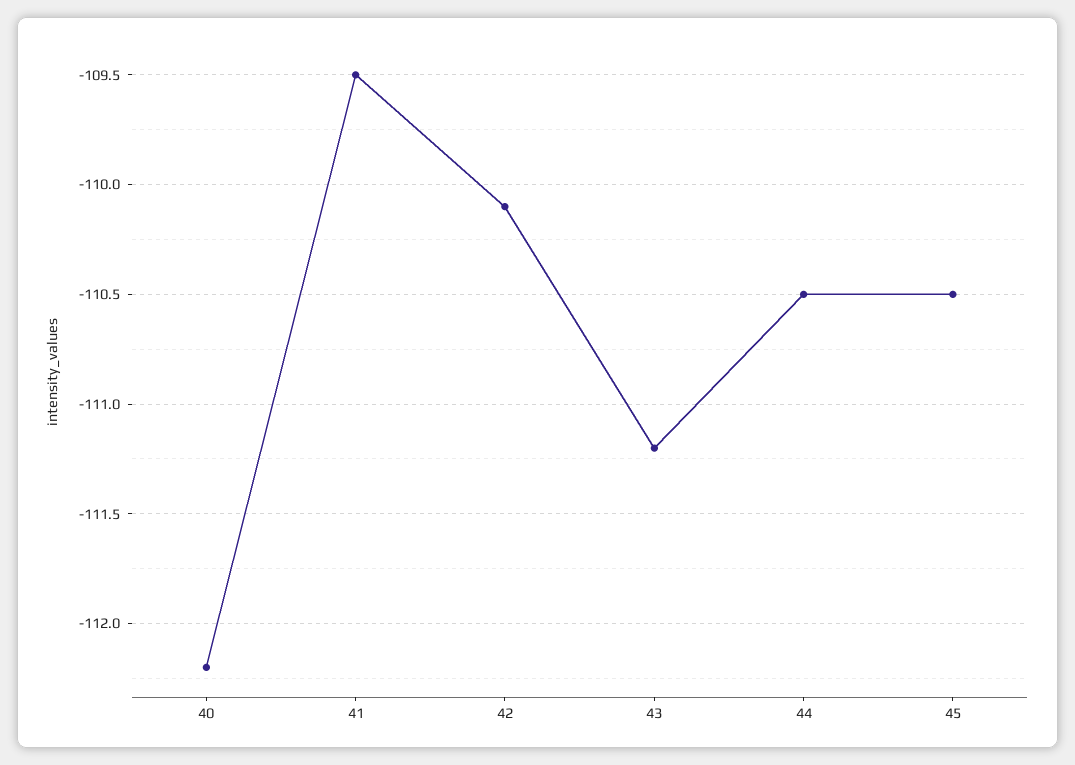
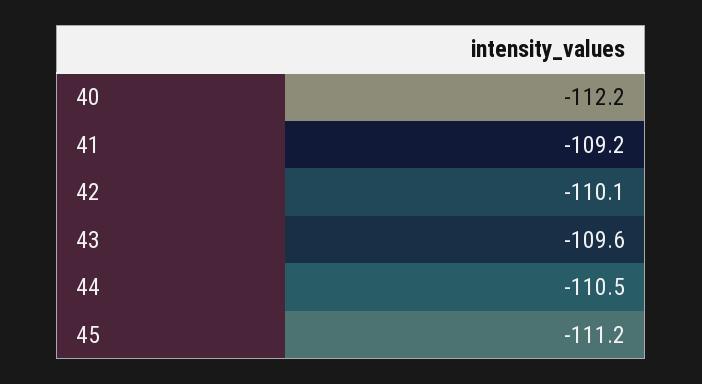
  {
    "40": -112.2,
-   "41": -109.5,
+   "41": -109.2,
    "42": -110.1,
-   "43": -111.2,
+   "43": -109.6,
    "44": -110.5,
-   "45": -110.5
+   "45": -111.2
  }

